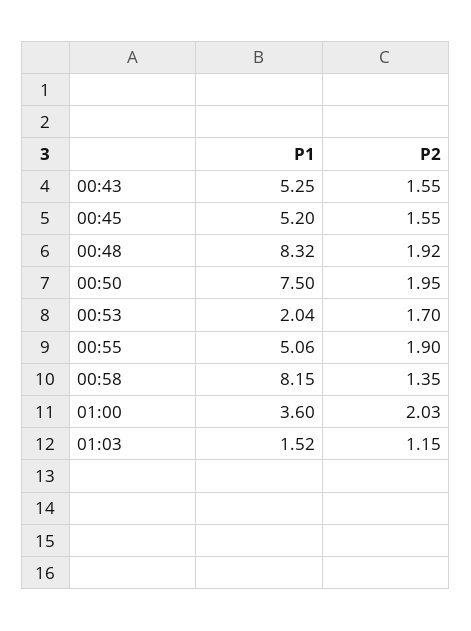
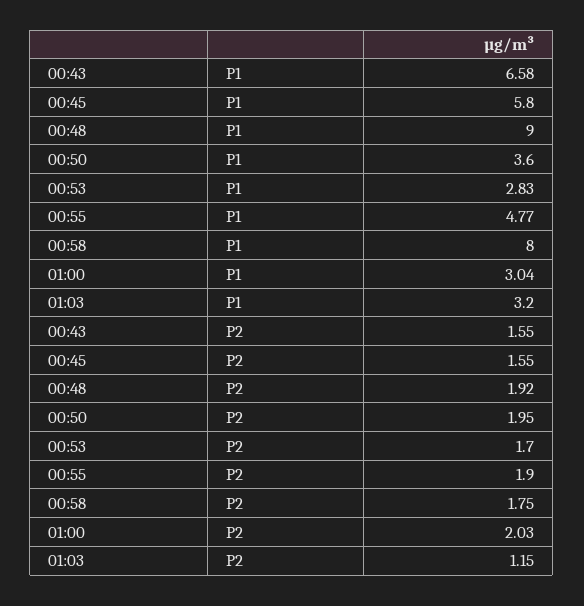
  {
    "P1": {
-     "00:43": 5.25,
+     "00:43": 6.58,
-     "00:45": 5.2,
+     "00:45": 5.8,
-     "00:48": 8.32,
+     "00:48": 9,
-     "00:50": 7.5,
+     "00:50": 3.6,
-     "00:53": 2.04,
+     "00:53": 2.83,
-     "00:55": 5.06,
+     "00:55": 4.77,
-     "00:58": 8.15,
+     "00:58": 8,
-     "01:00": 3.6,
+     "01:00": 3.04,
-     "01:03": 1.52
+     "01:03": 3.2
    },
    "P2": {
      "00:43": 1.55,
      "00:45": 1.55,
      "00:48": 1.92,
      "00:50": 1.95,
      "00:53": 1.7,
      "00:55": 1.9,
-     "00:58": 1.35,
+     "00:58": 1.75,
      "01:00": 2.03,
      "01:03": 1.15
    }
  }

